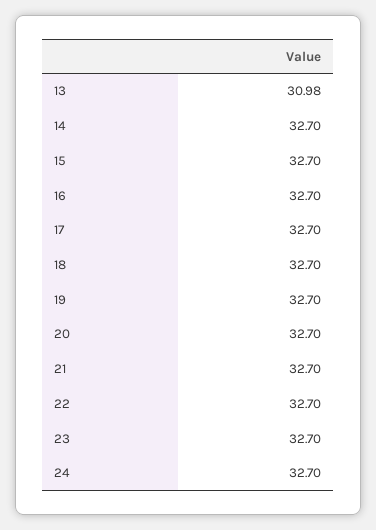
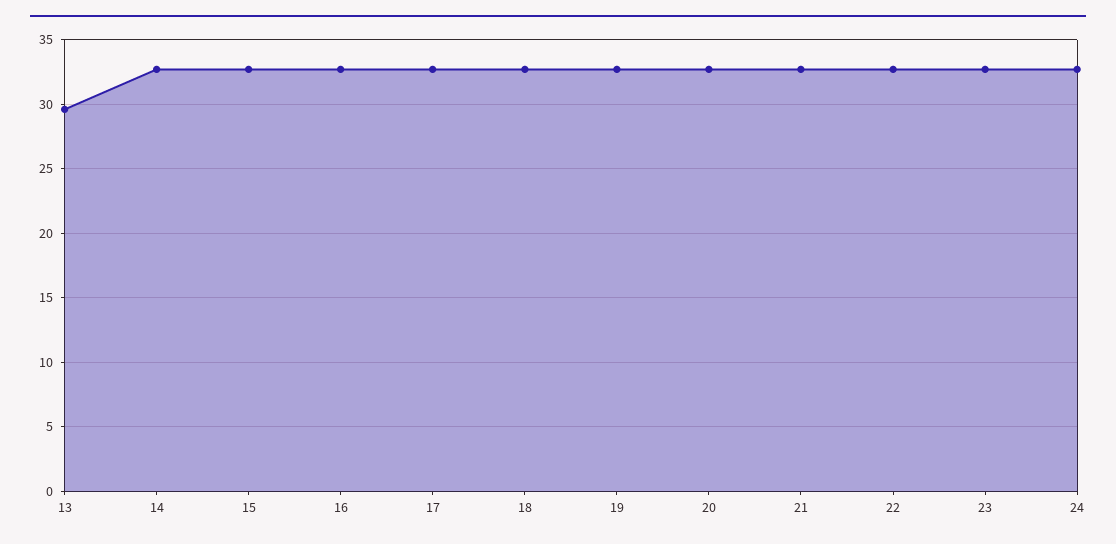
  {
-   "13": 30.98,
+   "13": 29.5,
    "14": 32.7,
    "15": 32.7,
    "16": 32.7,
    "17": 32.7,
    "18": 32.7,
    "19": 32.7,
    "20": 32.7,
    "21": 32.7,
    "22": 32.7,
    "23": 32.7,
    "24": 32.7
  }

